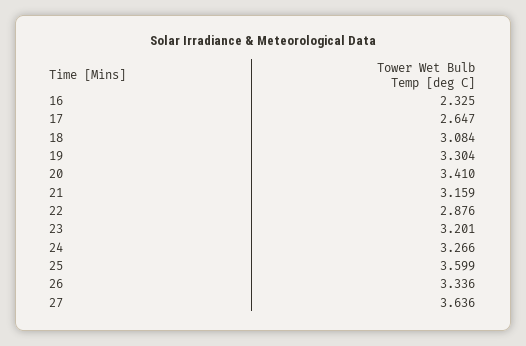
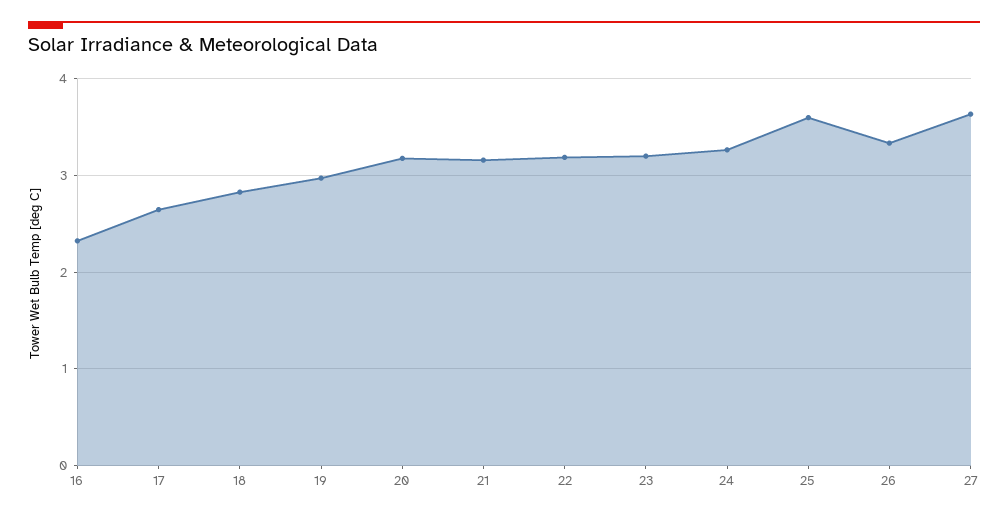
  {
    "16": 2.325,
    "17": 2.647,
-   "18": 3.084,
+   "18": 2.8,
-   "19": 3.304,
+   "19": 3,
-   "20": 3.41,
+   "20": 3.2,
    "21": 3.159,
-   "22": 2.876,
+   "22": 3.2,
    "23": 3.201,
    "24": 3.266,
    "25": 3.599,
    "26": 3.336,
    "27": 3.636
  }

